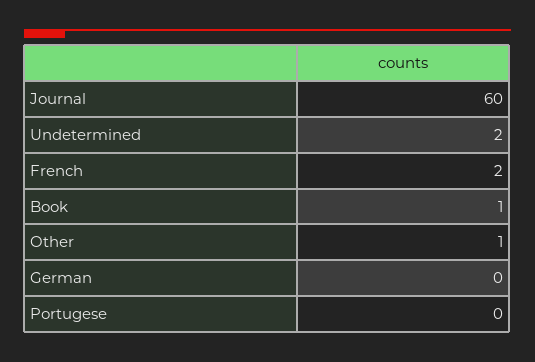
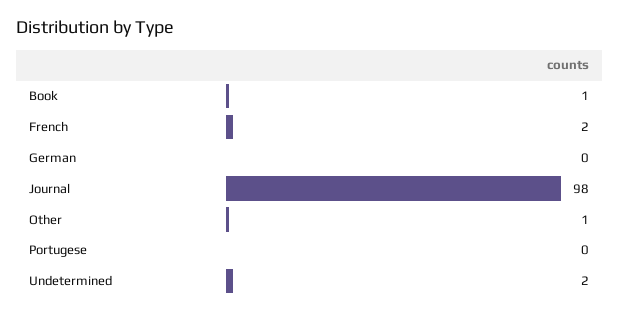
  {
-   "Journal": 60,
+   "Journal": 98,
    "Undetermined": 2,
    "French": 2,
    "Book": 1,
    "Other": 1,
    "German": 0,
    "Portugese": 0
  }

